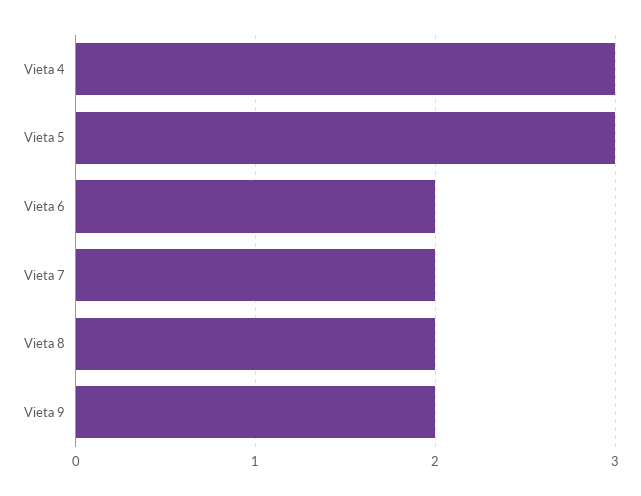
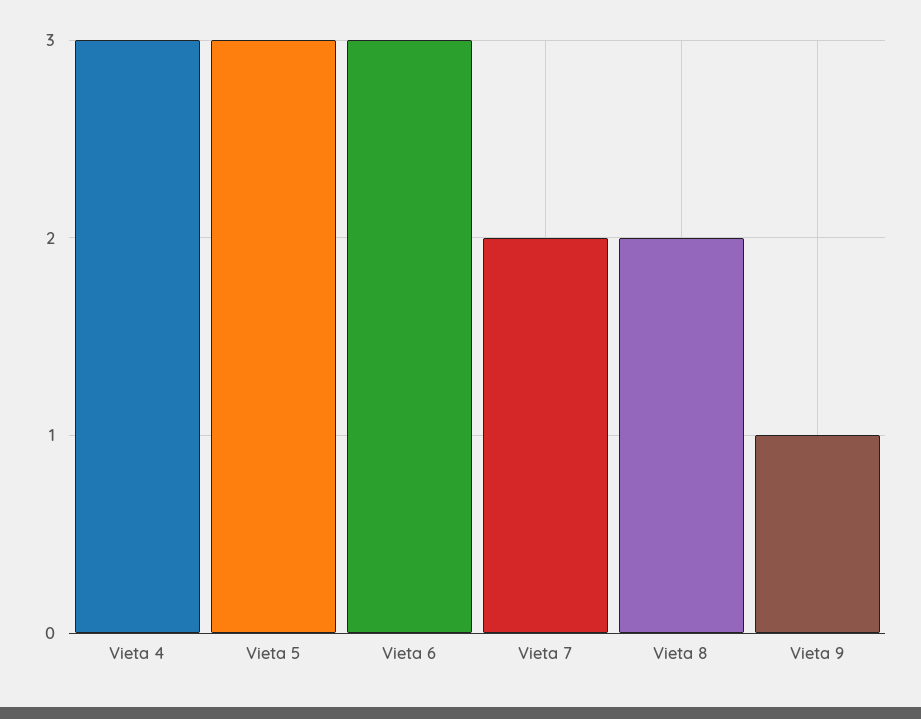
  {
    "Vieta 4": 3,
    "Vieta 5": 3,
-   "Vieta 6": 2,
+   "Vieta 6": 3,
    "Vieta 7": 2,
    "Vieta 8": 2,
-   "Vieta 9": 2
+   "Vieta 9": 1
  }

